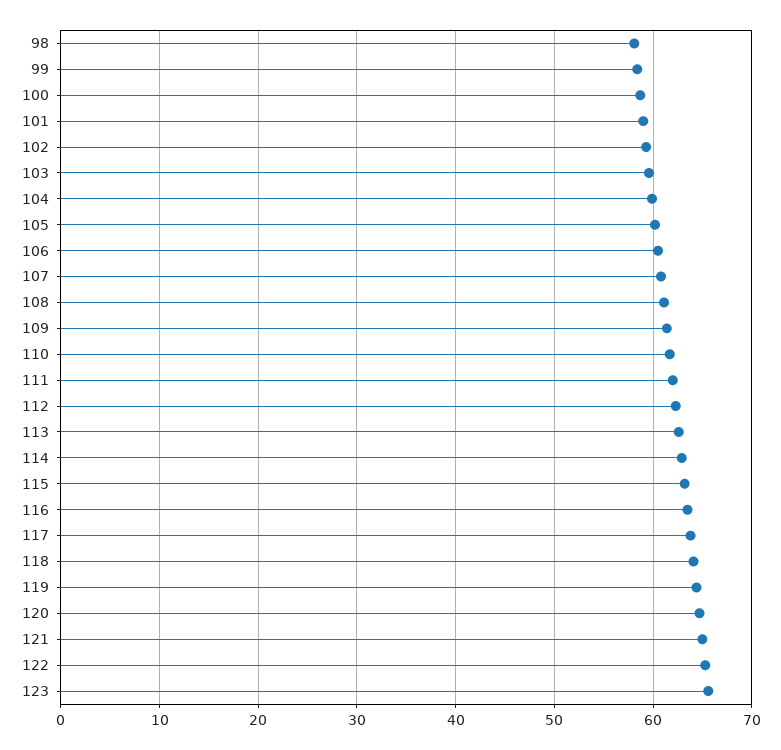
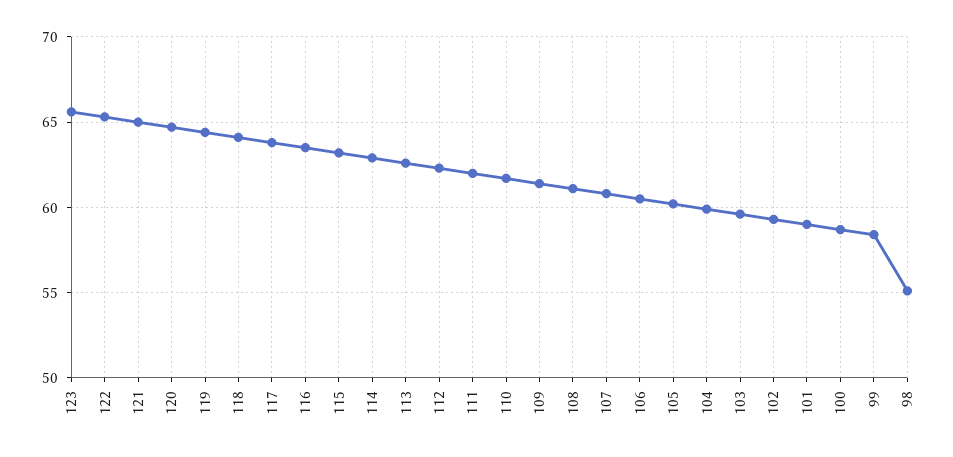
  {
-   "98": 58,
+   "98": 55,
    "99": 58.5,
    "100": 58.5,
    "101": 59,
    "102": 59.5,
    "103": 59.5,
    "104": 60,
    "105": 60,
    "106": 60.5,
    "107": 61,
    "108": 61,
    "109": 61.5,
    "110": 61.5,
    "111": 62,
    "112": 62.5,
    "113": 62.5,
    "114": 63,
    "115": 63,
    "116": 63.5,
    "117": 64,
    "118": 64,
    "119": 64.5,
    "120": 64.5,
    "121": 65,
    "122": 65.5,
    "123": 65.5
  }

